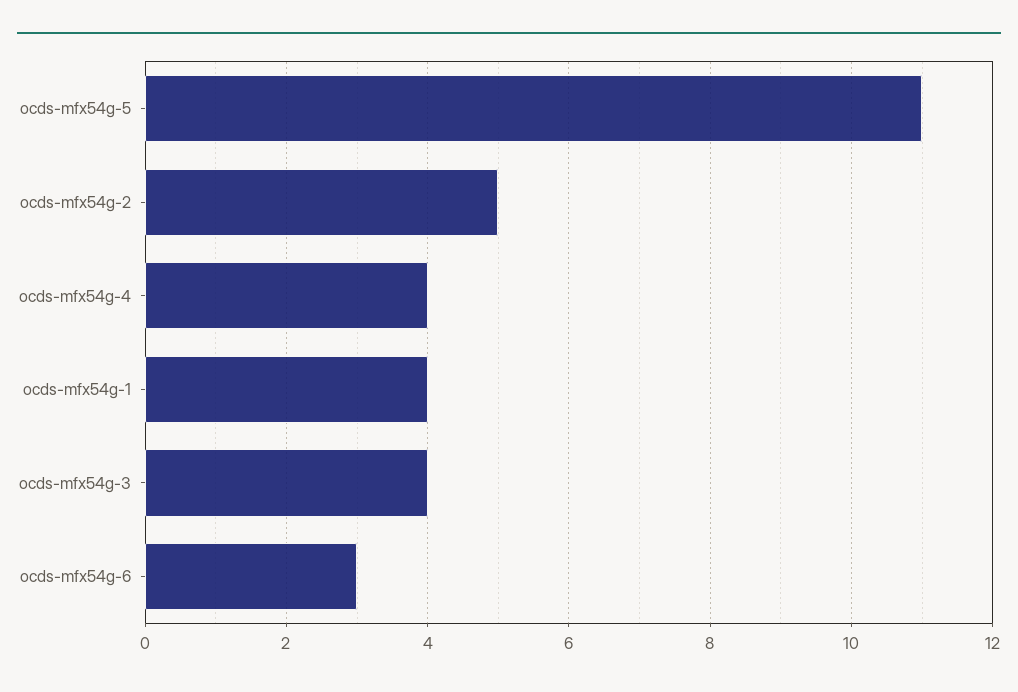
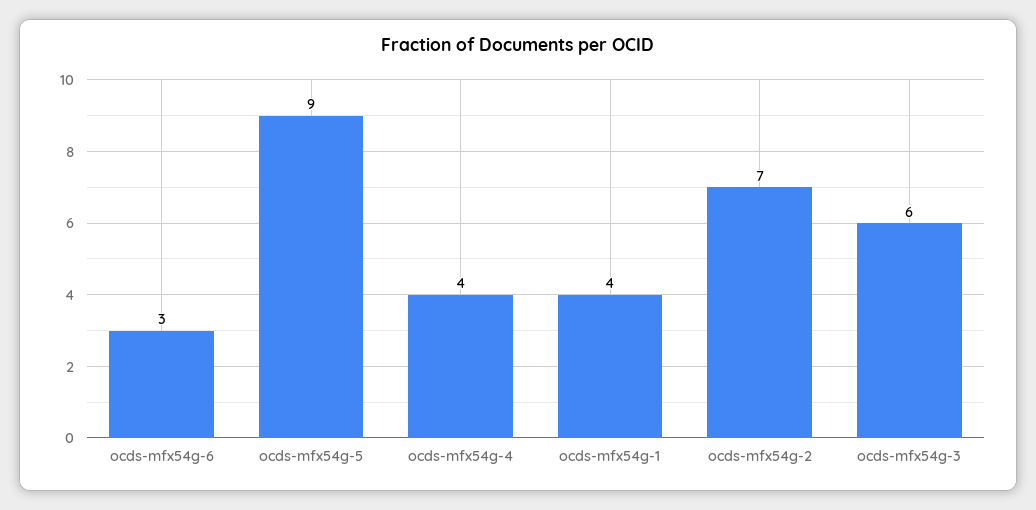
  {
-   "ocds-mfx54g-5": 11,
+   "ocds-mfx54g-5": 9,
-   "ocds-mfx54g-2": 5,
+   "ocds-mfx54g-2": 7,
    "ocds-mfx54g-4": 4,
    "ocds-mfx54g-1": 4,
-   "ocds-mfx54g-3": 4,
+   "ocds-mfx54g-3": 6,
    "ocds-mfx54g-6": 3
  }

